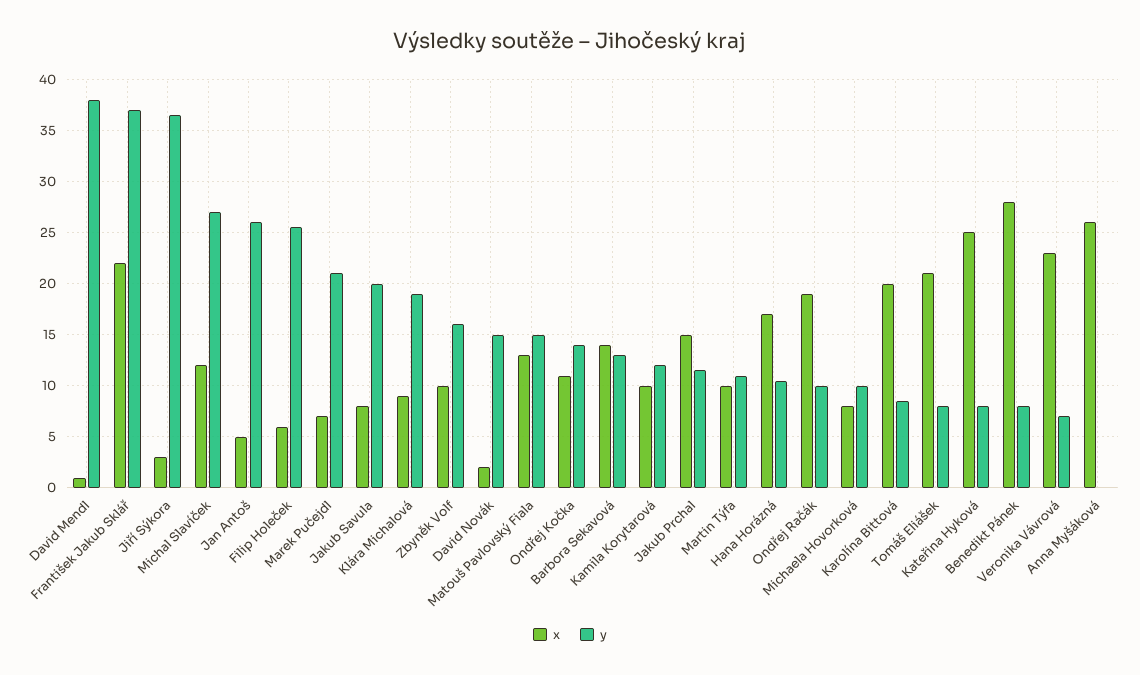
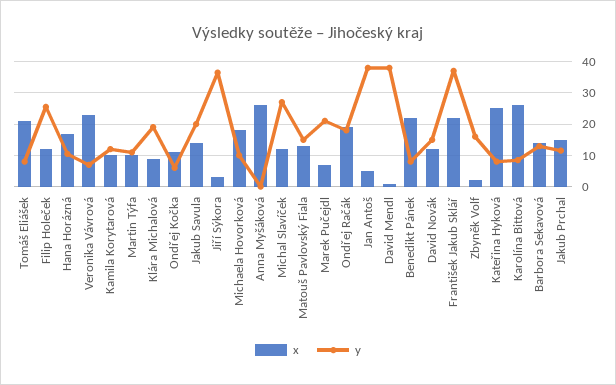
  {
    "x": {
      "David Mendl": 1,
      "František Jakub Sklář": 22,
      "Jiří Sýkora": 3,
      "Michal Slavíček": 12,
      "Jan Antoš": 5,
-     "Filip Holeček": 6,
+     "Filip Holeček": 12,
      "Marek Pučejdl": 7,
-     "Jakub Savula": 8,
+     "Jakub Savula": 14,
      "Klára Michalová": 9,
-     "Zbyněk Volf": 10,
+     "Zbyněk Volf": 2,
-     "David Novák": 2,
+     "David Novák": 12,
      "Matouš Pavlovský Fiala": 13,
      "Ondřej Kočka": 11,
      "Barbora Sekavová": 14,
      "Kamila Korytarová": 10,
      "Jakub Prchal": 15,
      "Martin Týfa": 10,
      "Hana Horázná": 17,
      "Ondřej Račák": 19,
-     "Michaela Hovorková": 8,
+     "Michaela Hovorková": 18,
-     "Karolína Bittová": 20,
+     "Karolína Bittová": 26,
      "Tomáš Eliášek": 21,
      "Kateřina Hyková": 25,
-     "Benedikt Pánek": 28,
+     "Benedikt Pánek": 22,
      "Veronika Vávrová": 23,
      "Anna Myšáková": 26
    },
    "y": {
      "David Mendl": 38,
      "František Jakub Sklář": 37,
      "Jiří Sýkora": 37,
      "Michal Slavíček": 27,
-     "Jan Antoš": 26,
+     "Jan Antoš": 38,
      "Filip Holeček": 26,
      "Marek Pučejdl": 21,
      "Jakub Savula": 20,
      "Klára Michalová": 19,
      "Zbyněk Volf": 16,
      "David Novák": 15,
      "Matouš Pavlovský Fiala": 15,
-     "Ondřej Kočka": 14,
+     "Ondřej Kočka": 6,
      "Barbora Sekavová": 13,
      "Kamila Korytarová": 12,
      "Jakub Prchal": 12,
      "Martin Týfa": 11,
      "Hana Horázná": 11,
-     "Ondřej Račák": 10,
+     "Ondřej Račák": 18,
      "Michaela Hovorková": 10,
      "Karolína Bittová": 9,
      "Tomáš Eliášek": 8,
      "Kateřina Hyková": 8,
      "Benedikt Pánek": 8,
      "Veronika Vávrová": 7,
      "Anna Myšáková": 0
    }
  }

